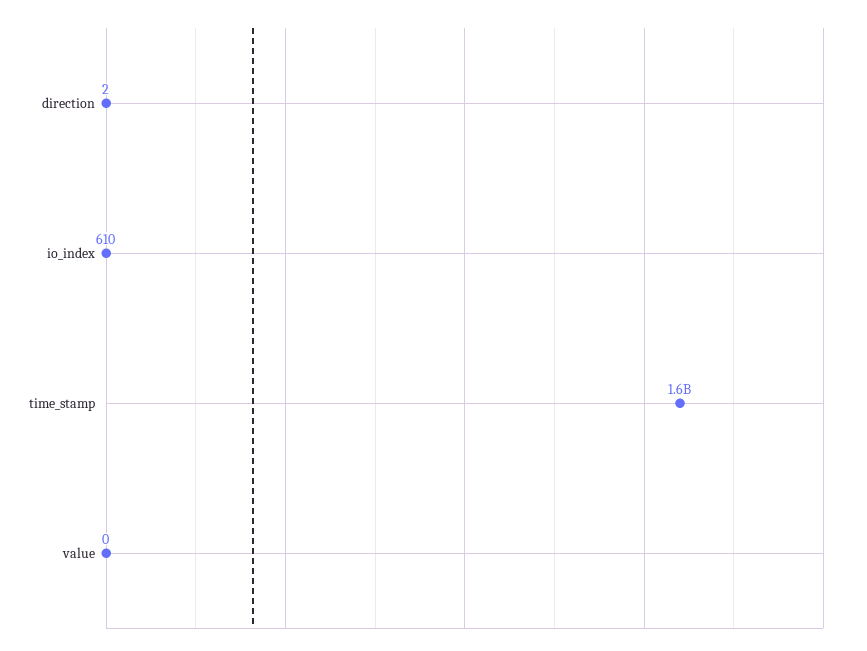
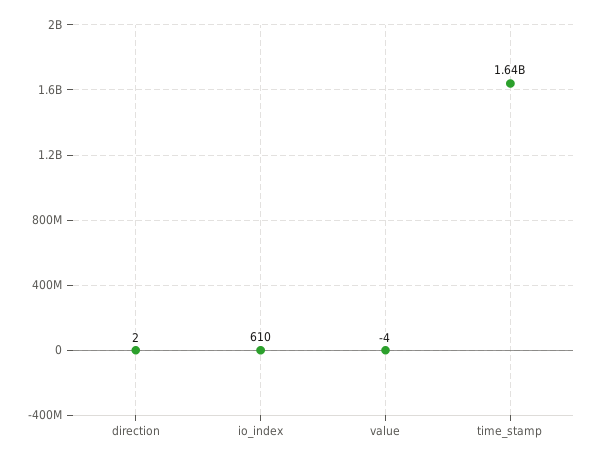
  {
    "direction": 2,
    "io_index": 610,
    "time_stamp": 1640000000,
-   "value": 0
+   "value": -4
  }

